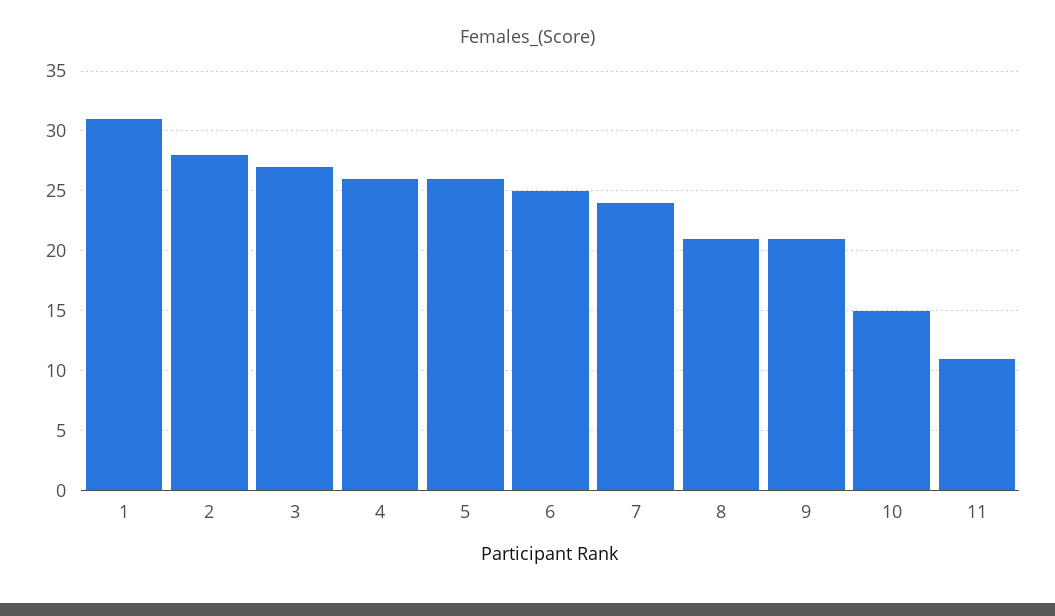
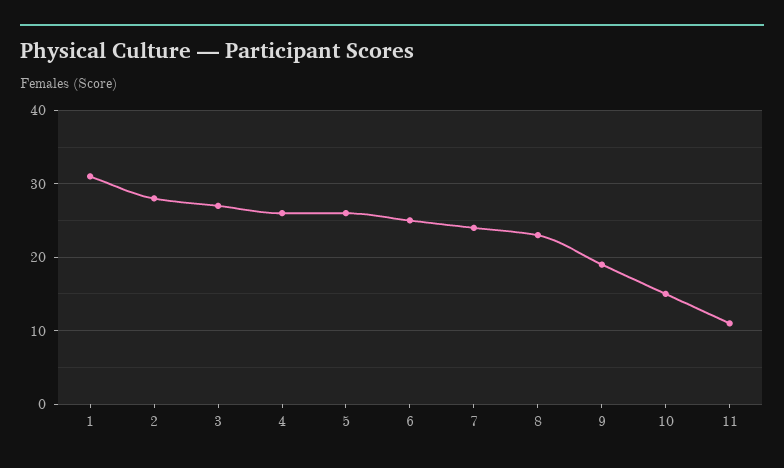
  {
    "1": 31,
    "2": 28,
    "3": 27,
    "4": 26,
    "5": 26,
    "6": 25,
    "7": 24,
-   "8": 21,
+   "8": 23,
-   "9": 21,
+   "9": 19,
    "10": 15,
    "11": 11
  }

